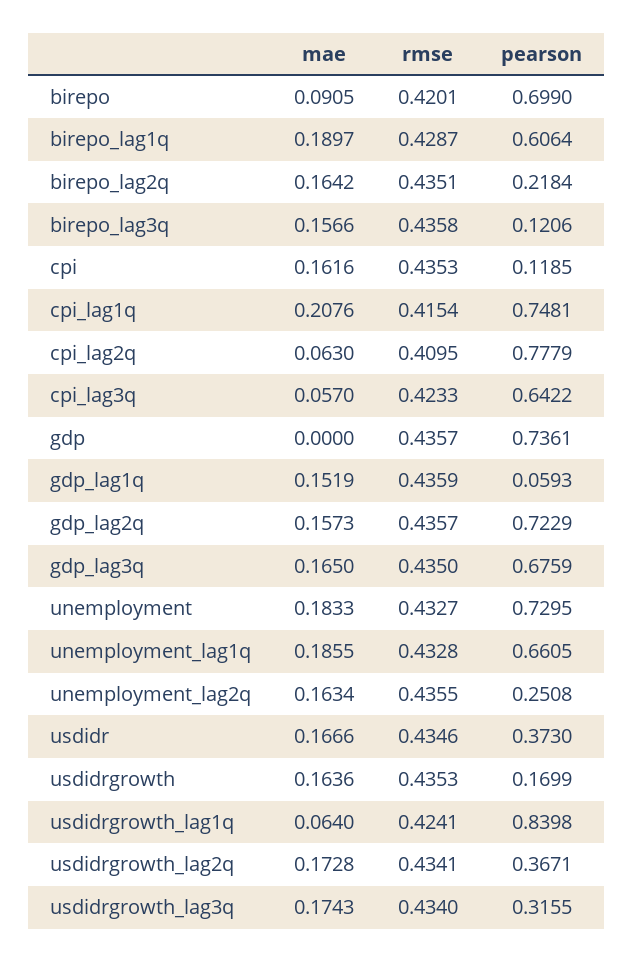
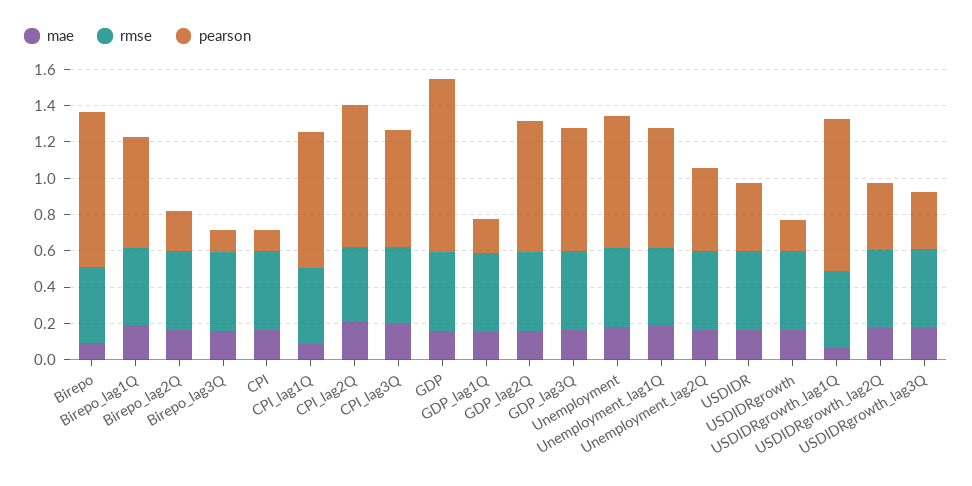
  {
    "mae": {
      "birepo": 0.0905,
      "birepo_lag1q": 0.1897,
      "birepo_lag2q": 0.1642,
      "birepo_lag3q": 0.1566,
      "cpi": 0.1616,
-     "cpi_lag1q": 0.2076,
+     "cpi_lag1q": 0.1,
-     "cpi_lag2q": 0.063,
+     "cpi_lag2q": 0.2,
-     "cpi_lag3q": 0.057,
+     "cpi_lag3q": 0.2,
-     "gdp": 0,
+     "gdp": 0.15,
      "gdp_lag1q": 0.1519,
      "gdp_lag2q": 0.1573,
      "gdp_lag3q": 0.165,
      "unemployment": 0.1833,
      "unemployment_lag1q": 0.1855,
      "unemployment_lag2q": 0.1634,
      "usdidr": 0.1666,
      "usdidrgrowth": 0.1636,
      "usdidrgrowth_lag1q": 0.064,
      "usdidrgrowth_lag2q": 0.1728,
      "usdidrgrowth_lag3q": 0.1743
    },
    "rmse": {
      "birepo": 0.4201,
      "birepo_lag1q": 0.4287,
      "birepo_lag2q": 0.4351,
      "birepo_lag3q": 0.4358,
      "cpi": 0.4353,
      "cpi_lag1q": 0.4154,
      "cpi_lag2q": 0.4095,
      "cpi_lag3q": 0.4233,
      "gdp": 0.4357,
      "gdp_lag1q": 0.4359,
      "gdp_lag2q": 0.4357,
      "gdp_lag3q": 0.435,
      "unemployment": 0.4327,
      "unemployment_lag1q": 0.4328,
      "unemployment_lag2q": 0.4355,
      "usdidr": 0.4346,
      "usdidrgrowth": 0.4353,
      "usdidrgrowth_lag1q": 0.4241,
      "usdidrgrowth_lag2q": 0.4341,
      "usdidrgrowth_lag3q": 0.434
    },
    "pearson": {
-     "birepo": 0.699,
+     "birepo": 0.85,
      "birepo_lag1q": 0.6064,
      "birepo_lag2q": 0.2184,
      "birepo_lag3q": 0.1206,
      "cpi": 0.1185,
      "cpi_lag1q": 0.7481,
      "cpi_lag2q": 0.7779,
      "cpi_lag3q": 0.6422,
-     "gdp": 0.7361,
+     "gdp": 0.95,
-     "gdp_lag1q": 0.0593,
+     "gdp_lag1q": 0.2,
      "gdp_lag2q": 0.7229,
      "gdp_lag3q": 0.6759,
      "unemployment": 0.7295,
      "unemployment_lag1q": 0.6605,
-     "unemployment_lag2q": 0.2508,
+     "unemployment_lag2q": 0.45,
      "usdidr": 0.373,
      "usdidrgrowth": 0.1699,
      "usdidrgrowth_lag1q": 0.8398,
      "usdidrgrowth_lag2q": 0.3671,
      "usdidrgrowth_lag3q": 0.3155
    }
  }

